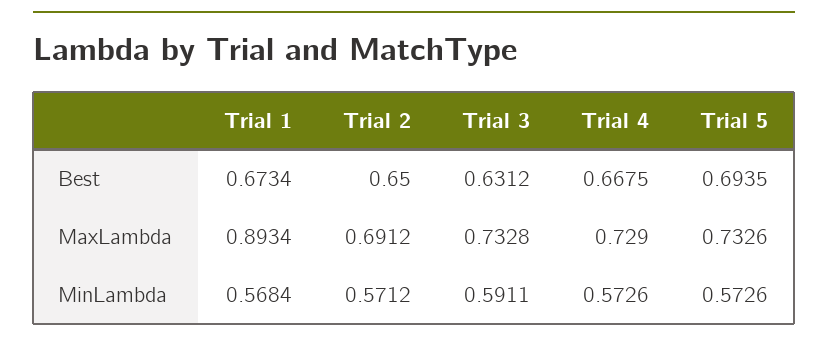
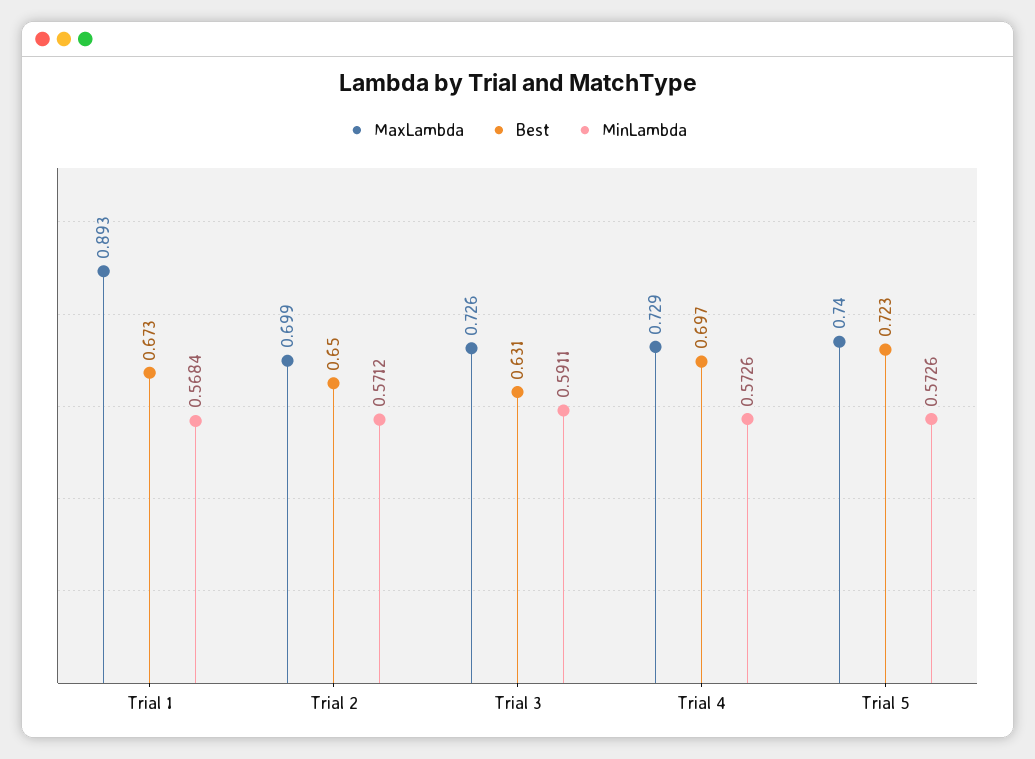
  {
    "Best": {
      "Trial 1": 0.6734,
      "Trial 2": 0.65,
      "Trial 3": 0.6312,
-     "Trial 4": 0.6675,
+     "Trial 4": 0.697,
-     "Trial 5": 0.6935
+     "Trial 5": 0.723
    },
    "MaxLambda": {
      "Trial 1": 0.8934,
-     "Trial 2": 0.6912,
+     "Trial 2": 0.699,
-     "Trial 3": 0.7328,
+     "Trial 3": 0.726,
      "Trial 4": 0.729,
-     "Trial 5": 0.7326
+     "Trial 5": 0.74
    },
    "MinLambda": {
      "Trial 1": 0.5684,
      "Trial 2": 0.5712,
      "Trial 3": 0.5911,
      "Trial 4": 0.5726,
      "Trial 5": 0.5726
    }
  }

